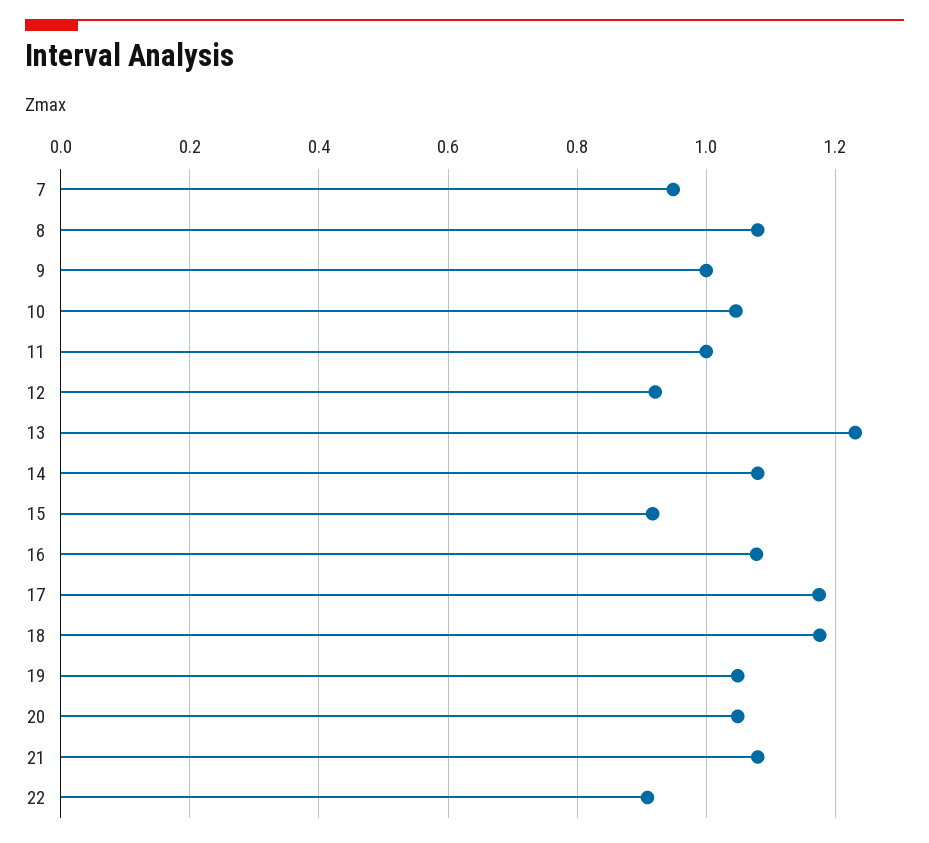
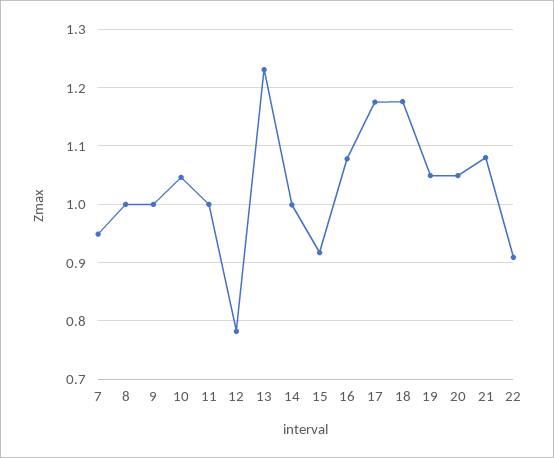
  {
    "7": 0.94,
-   "8": 1.08,
+   "8": 1,
    "9": 1,
    "10": 1.04,
    "11": 1,
-   "12": 0.92,
+   "12": 0.78,
    "13": 1.24,
-   "14": 1.08,
+   "14": 1,
    "15": 0.92,
    "16": 1.08,
    "17": 1.18,
    "18": 1.18,
    "19": 1.04,
    "20": 1.04,
    "21": 1.08,
    "22": 0.9
  }

